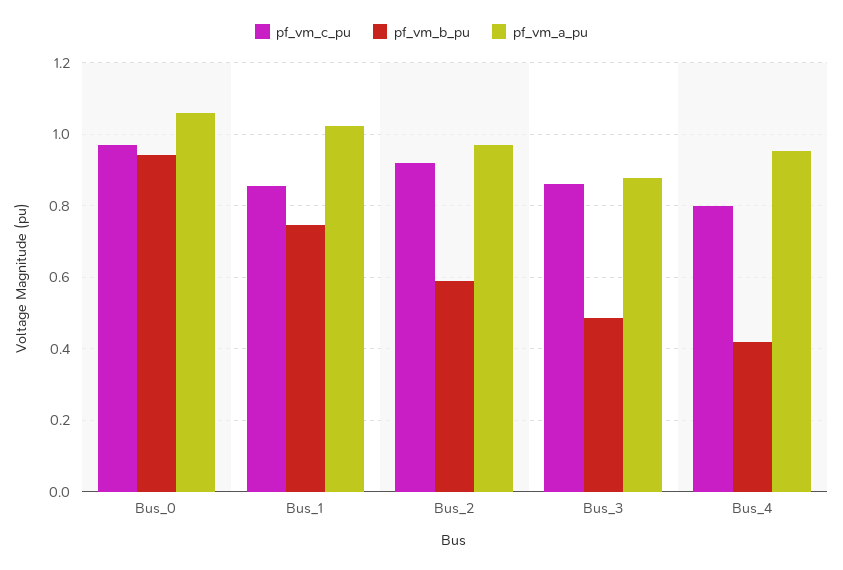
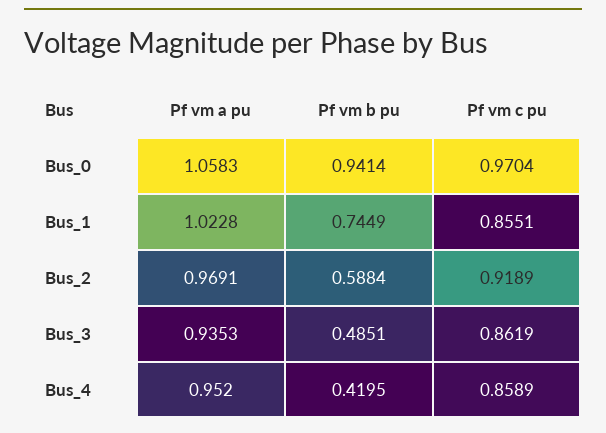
  {
    "pf_vm_c_pu": {
      "Bus_0": 0.9704,
      "Bus_1": 0.8551,
      "Bus_2": 0.9189,
      "Bus_3": 0.8619,
-     "Bus_4": 0.8
+     "Bus_4": 0.8589
    },
    "pf_vm_b_pu": {
      "Bus_0": 0.9414,
      "Bus_1": 0.7449,
      "Bus_2": 0.5884,
      "Bus_3": 0.4851,
      "Bus_4": 0.4195
    },
    "pf_vm_a_pu": {
      "Bus_0": 1.0583,
      "Bus_1": 1.0228,
      "Bus_2": 0.9691,
-     "Bus_3": 0.88,
+     "Bus_3": 0.9353,
      "Bus_4": 0.952
    }
  }

